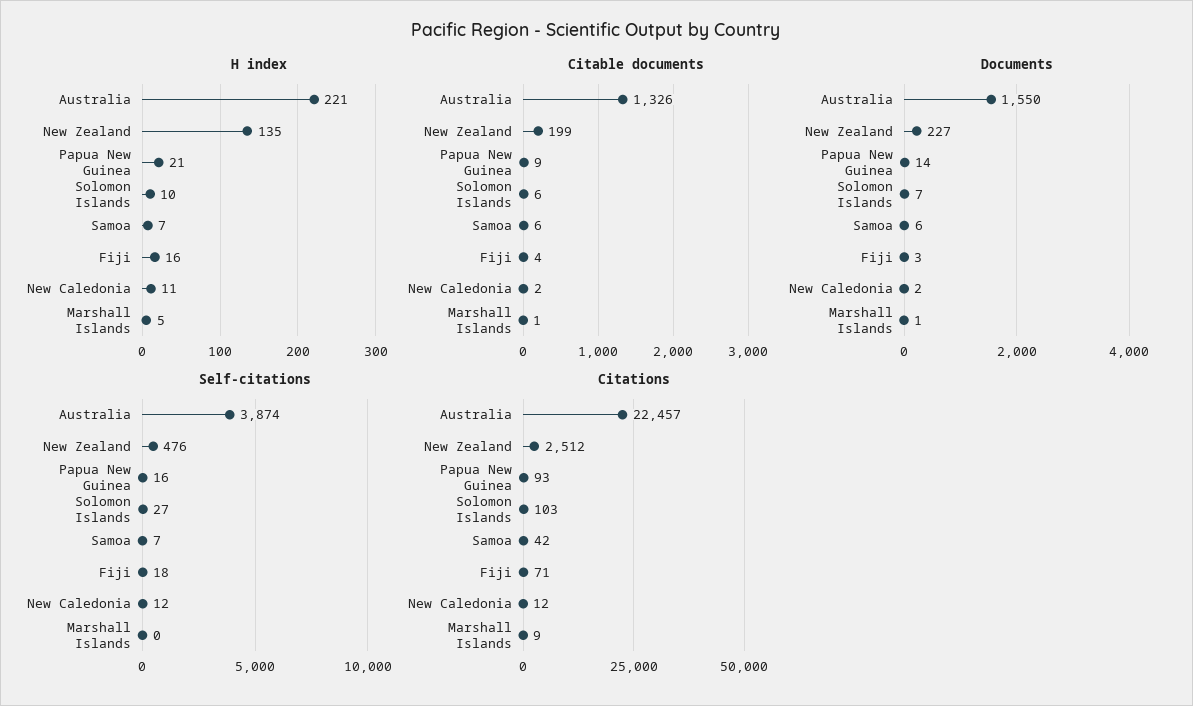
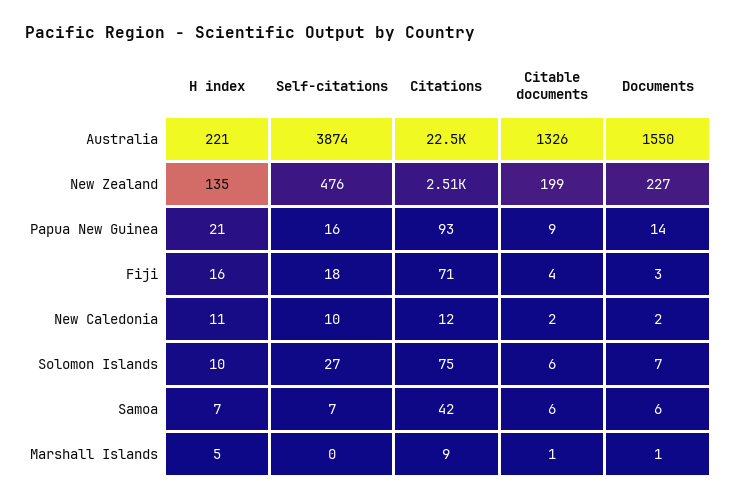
  {
    "H index": {
      "Australia": 221,
      "New Zealand": 135,
      "Papua New Guinea": 21,
      "Solomon Islands": 10,
      "Samoa": 7,
      "Fiji": 16,
      "New Caledonia": 11,
      "Marshall Islands": 5
    },
    "Citable documents": {
      "Australia": 1326,
      "New Zealand": 199,
      "Papua New Guinea": 9,
      "Solomon Islands": 6,
      "Samoa": 6,
      "Fiji": 4,
      "New Caledonia": 2,
      "Marshall Islands": 1
    },
    "Documents": {
      "Australia": 1550,
      "New Zealand": 227,
      "Papua New Guinea": 14,
      "Solomon Islands": 7,
      "Samoa": 6,
      "Fiji": 3,
      "New Caledonia": 2,
      "Marshall Islands": 1
    },
    "Self-citations": {
      "Australia": 3874,
      "New Zealand": 476,
      "Papua New Guinea": 16,
      "Solomon Islands": 27,
      "Samoa": 7,
      "Fiji": 18,
-     "New Caledonia": 12,
+     "New Caledonia": 10,
      "Marshall Islands": 0
    },
    "Citations": {
      "Australia": 22457,
      "New Zealand": 2512,
      "Papua New Guinea": 93,
-     "Solomon Islands": 103,
+     "Solomon Islands": 75,
      "Samoa": 42,
      "Fiji": 71,
      "New Caledonia": 12,
      "Marshall Islands": 9
    }
  }

